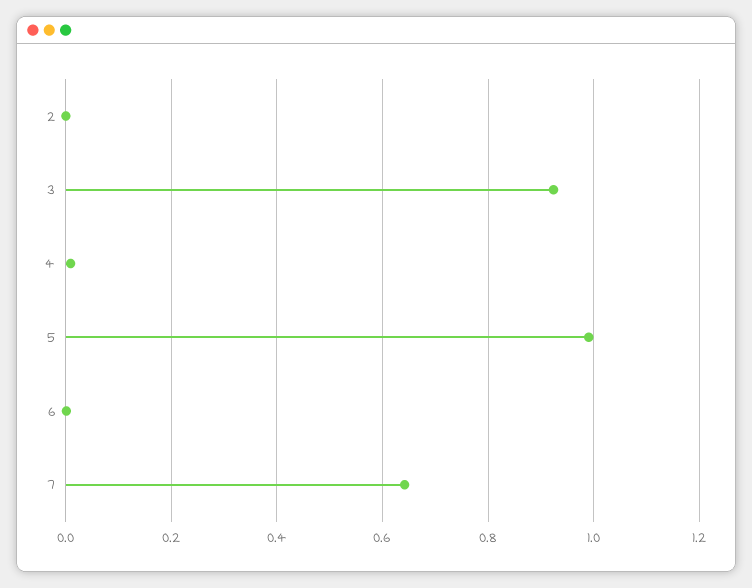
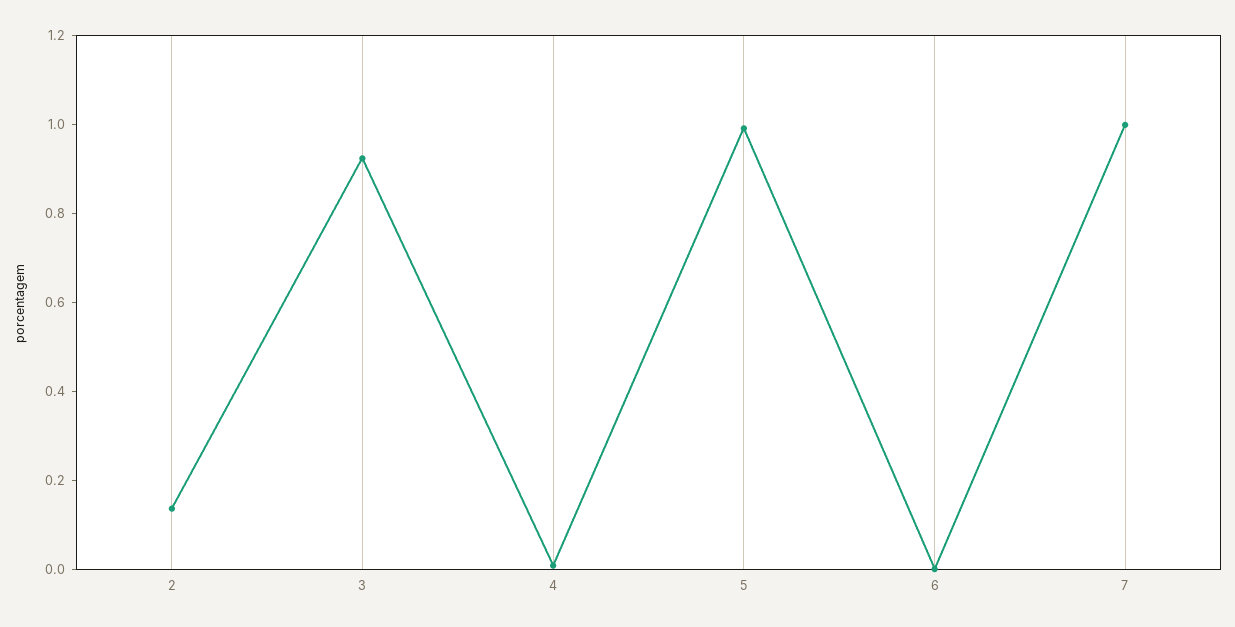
  {
-   "2": 0,
+   "2": 0.15,
    "3": 0.92,
    "4": 0,
    "5": 1,
    "6": 0,
-   "7": 0.64
+   "7": 1
  }

